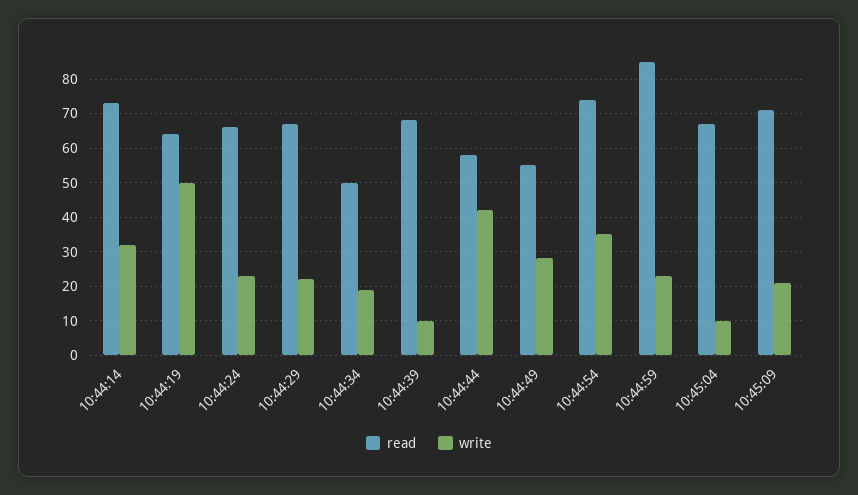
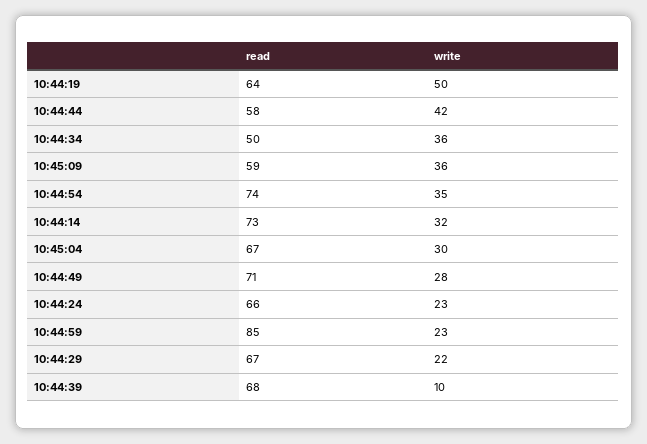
  {
    "read": {
      "10:44:14": 73,
      "10:44:19": 64,
      "10:44:24": 66,
      "10:44:29": 67,
      "10:44:34": 50,
      "10:44:39": 68,
      "10:44:44": 58,
-     "10:44:49": 55,
+     "10:44:49": 71,
      "10:44:54": 74,
      "10:44:59": 85,
      "10:45:04": 67,
-     "10:45:09": 70
+     "10:45:09": 59
    },
    "write": {
      "10:44:14": 32,
      "10:44:19": 50,
      "10:44:24": 23,
      "10:44:29": 22,
-     "10:44:34": 20,
+     "10:44:34": 36,
      "10:44:39": 10,
      "10:44:44": 42,
      "10:44:49": 28,
      "10:44:54": 35,
      "10:44:59": 23,
-     "10:45:04": 10,
+     "10:45:04": 30,
-     "10:45:09": 20
+     "10:45:09": 36
    }
  }

